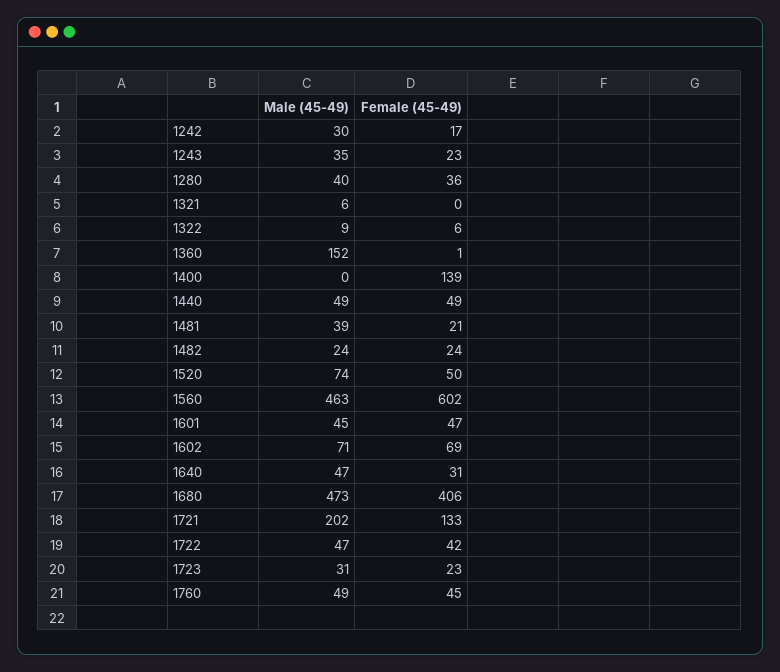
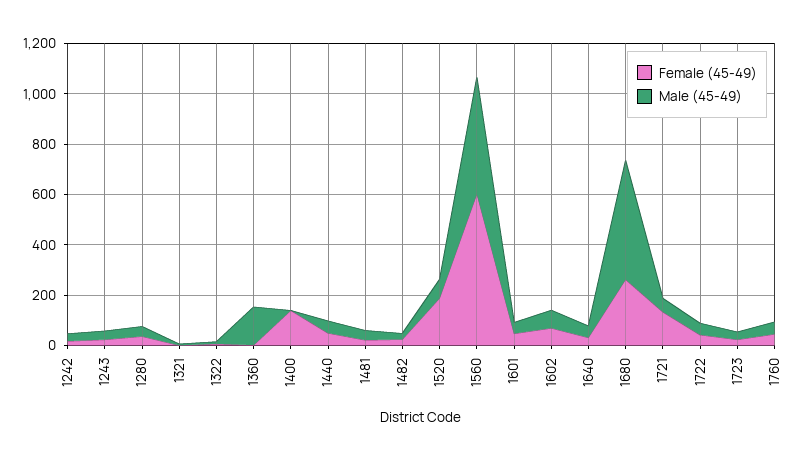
  {
    "Male (45-49)": {
      "1242": 30,
      "1243": 35,
      "1280": 40,
      "1321": 6,
      "1322": 9,
      "1360": 152,
      "1400": 0,
      "1440": 49,
      "1481": 39,
      "1482": 24,
      "1520": 74,
      "1560": 463,
      "1601": 45,
      "1602": 71,
      "1640": 47,
      "1680": 473,
-     "1721": 202,
+     "1721": 50,
      "1722": 47,
      "1723": 31,
      "1760": 49
    },
    "Female (45-49)": {
      "1242": 17,
      "1243": 23,
      "1280": 36,
      "1321": 0,
      "1322": 6,
      "1360": 1,
      "1400": 139,
      "1440": 49,
      "1481": 21,
      "1482": 24,
-     "1520": 50,
+     "1520": 200,
      "1560": 602,
      "1601": 47,
      "1602": 69,
      "1640": 31,
-     "1680": 406,
+     "1680": 250,
      "1721": 133,
      "1722": 42,
      "1723": 23,
      "1760": 45
    }
  }

